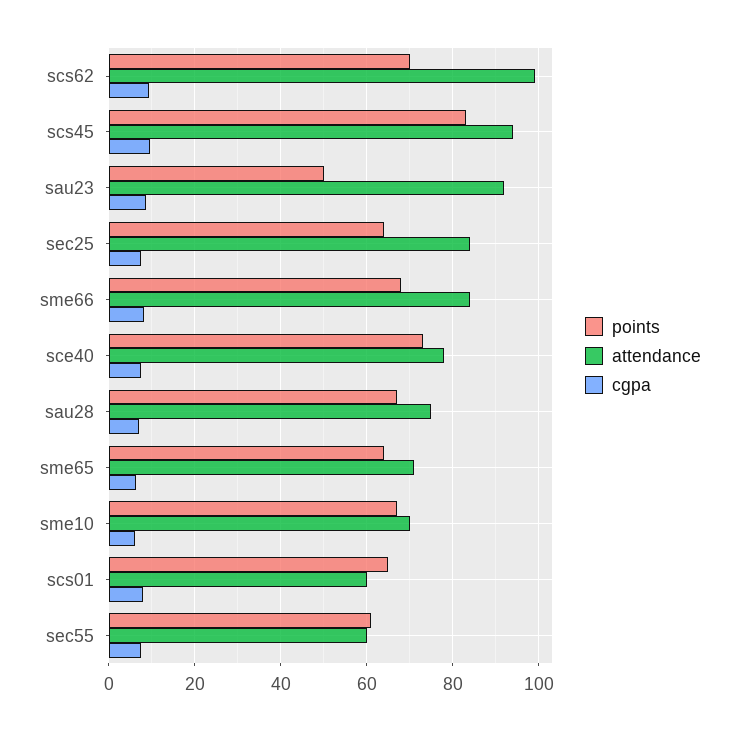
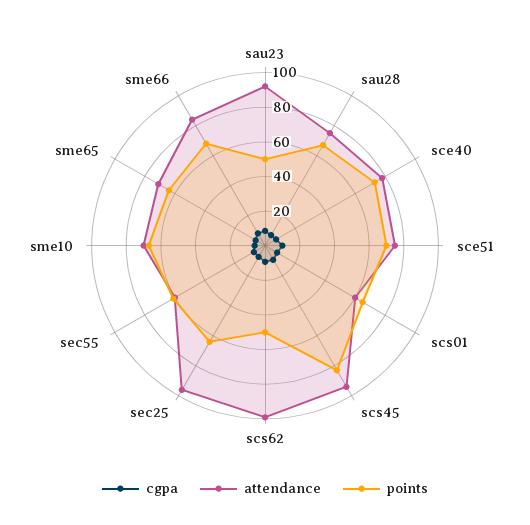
  {
    "points": {
-     "scs62": 70,
+     "scs62": 50,
      "scs45": 84,
      "sau23": 50,
      "sec25": 64,
      "sme66": 68,
      "sce40": 74,
      "sau28": 68,
      "sme65": 64,
      "sme10": 68,
      "scs01": 66,
-     "sec55": 62
+     "sec55": 62,
+     "sce51": 70
    },
    "attendance": {
      "scs62": 100,
      "scs45": 94,
      "sau23": 92,
-     "sec25": 84,
+     "sec25": 95,
      "sme66": 84,
      "sce40": 78,
      "sau28": 76,
      "sme65": 72,
      "sme10": 70,
      "scs01": 60,
-     "sec55": 60
+     "sec55": 60,
+     "sce51": 75
    },
    "cgpa": {
      "scs62": 10,
      "scs45": 10,
      "sau23": 8,
      "sec25": 8,
      "sme66": 8,
      "sce40": 8,
      "sau28": 8,
      "sme65": 6,
      "sme10": 6,
      "scs01": 8,
-     "sec55": 8
+     "sec55": 8,
+     "sce51": 10
    }
  }

